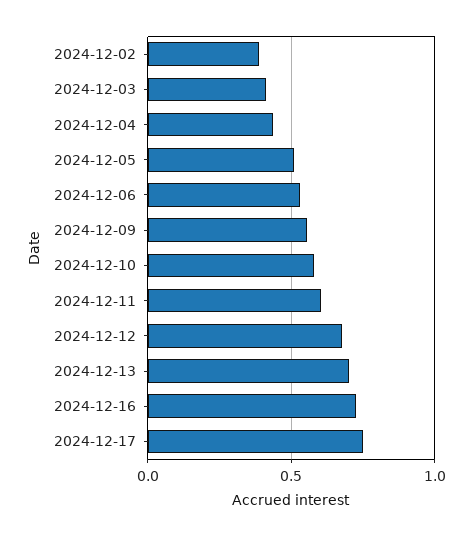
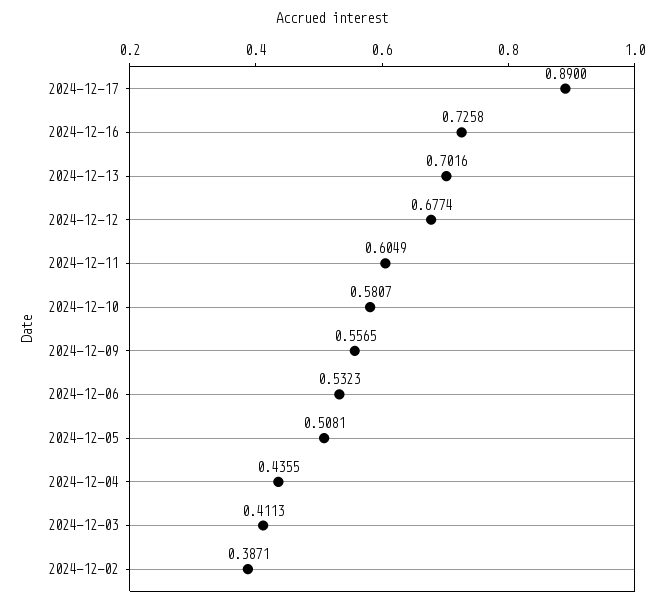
  {
    "2024-12-02": 0.3871,
    "2024-12-03": 0.4113,
    "2024-12-04": 0.4355,
    "2024-12-05": 0.5081,
    "2024-12-06": 0.5323,
    "2024-12-09": 0.5565,
    "2024-12-10": 0.5807,
    "2024-12-11": 0.6049,
    "2024-12-12": 0.6774,
    "2024-12-13": 0.7016,
    "2024-12-16": 0.7258,
-   "2024-12-17": 0.75
+   "2024-12-17": 0.89
  }

